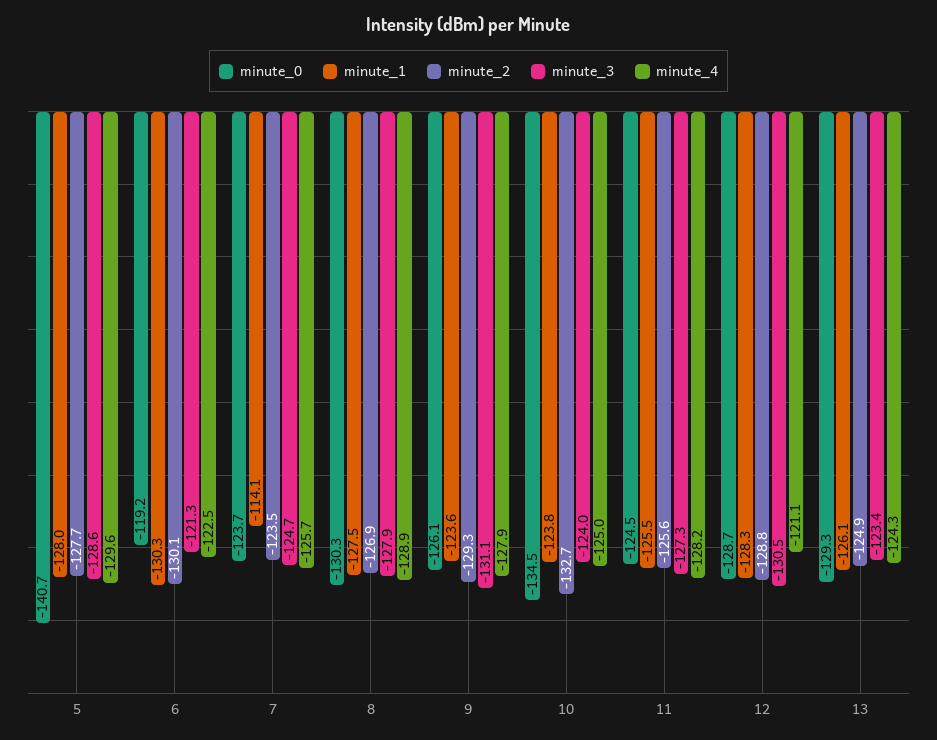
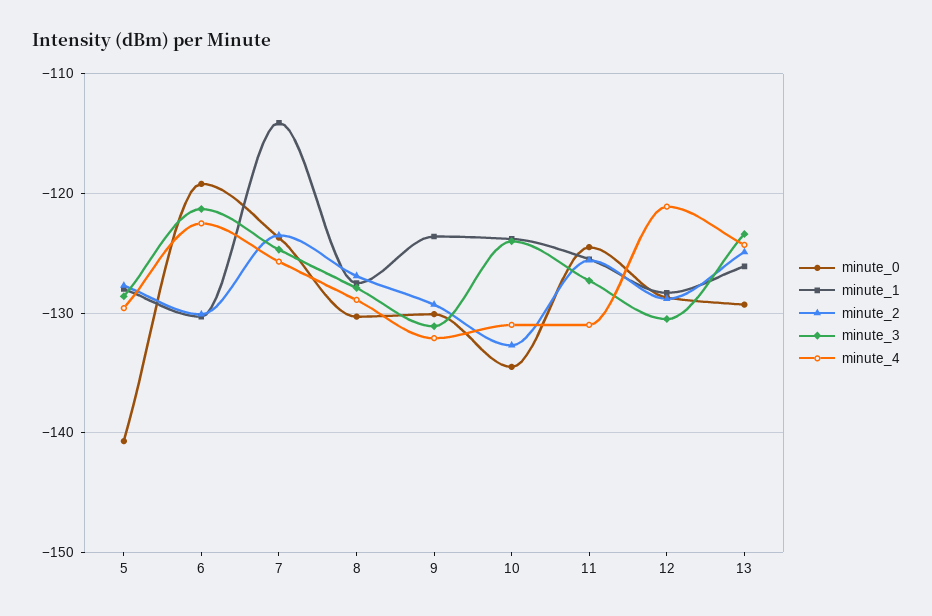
  {
    "minute_0": {
      "5": -140.7,
      "6": -119.2,
      "7": -123.7,
      "8": -130.3,
-     "9": -126.1,
+     "9": -130,
      "10": -134.5,
      "11": -124.5,
      "12": -128.7,
      "13": -129.3
    },
    "minute_1": {
      "5": -128,
      "6": -130.3,
      "7": -114.1,
      "8": -127.5,
      "9": -123.6,
      "10": -123.8,
      "11": -125.5,
      "12": -128.3,
      "13": -126.1
    },
    "minute_2": {
      "5": -127.7,
      "6": -130.1,
      "7": -123.5,
      "8": -126.9,
      "9": -129.3,
      "10": -132.7,
      "11": -125.6,
      "12": -128.8,
      "13": -124.9
    },
    "minute_3": {
      "5": -128.6,
      "6": -121.3,
      "7": -124.7,
      "8": -127.9,
      "9": -131.1,
      "10": -124,
      "11": -127.3,
      "12": -130.5,
      "13": -123.4
    },
    "minute_4": {
      "5": -129.6,
      "6": -122.5,
      "7": -125.7,
      "8": -128.9,
-     "9": -127.9,
+     "9": -132,
-     "10": -125,
+     "10": -131,
-     "11": -128.2,
+     "11": -131,
      "12": -121.1,
      "13": -124.3
    }
  }

